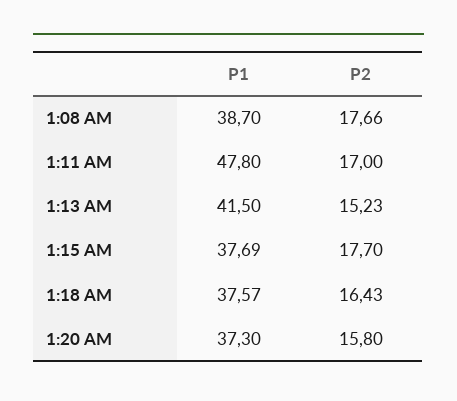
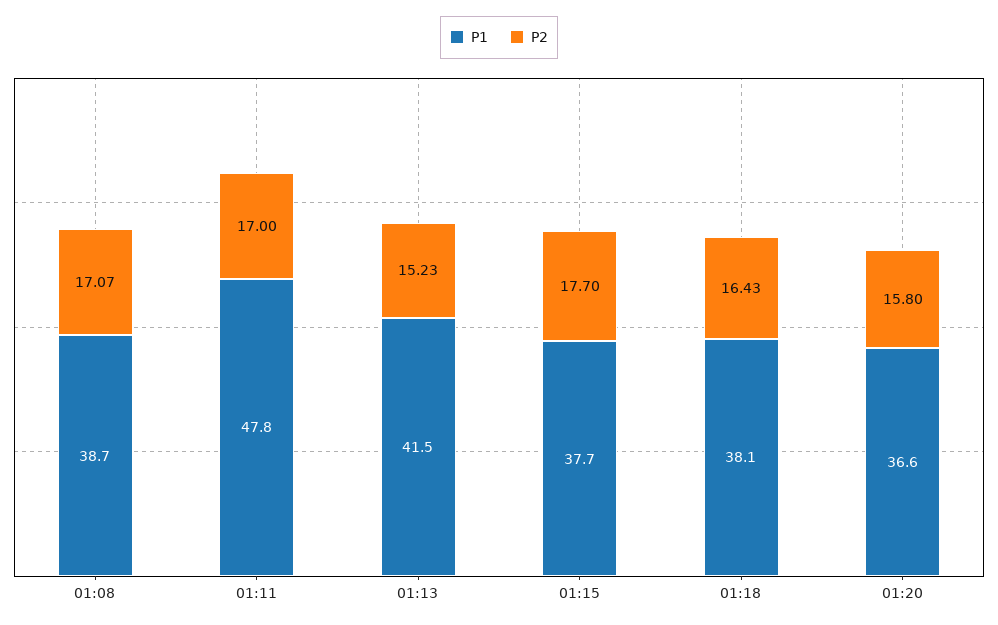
  {
    "P1": {
      "1:08 AM": 38.7,
      "1:11 AM": 47.8,
      "1:13 AM": 41.5,
      "1:15 AM": 37.69,
-     "1:18 AM": 37.57,
+     "1:18 AM": 38.1,
-     "1:20 AM": 37.3
+     "1:20 AM": 36.6
    },
    "P2": {
-     "1:08 AM": 17.66,
+     "1:08 AM": 17.07,
      "1:11 AM": 17,
      "1:13 AM": 15.23,
      "1:15 AM": 17.7,
      "1:18 AM": 16.43,
      "1:20 AM": 15.8
    }
  }

